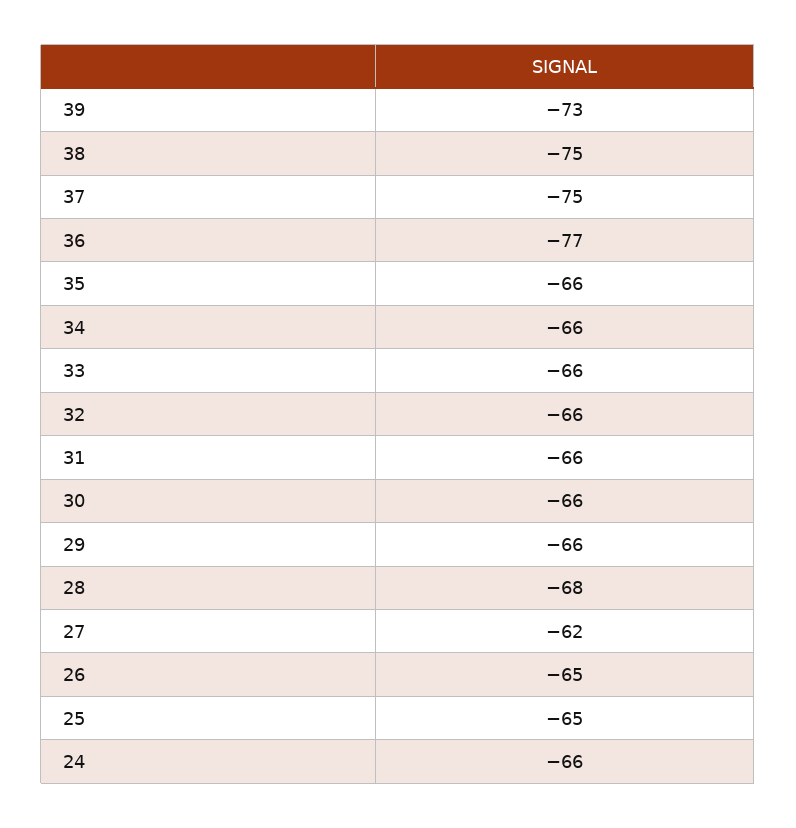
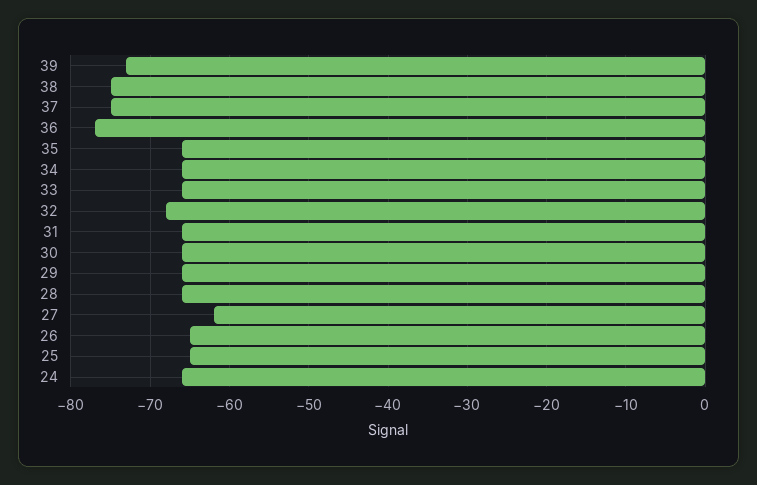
  {
    "39": -73,
    "38": -75,
    "37": -75,
    "36": -77,
    "35": -66,
    "34": -66,
    "33": -66,
-   "32": -66,
+   "32": -68,
    "31": -66,
    "30": -66,
    "29": -66,
-   "28": -68,
+   "28": -66,
    "27": -62,
    "26": -65,
    "25": -65,
    "24": -66
  }

